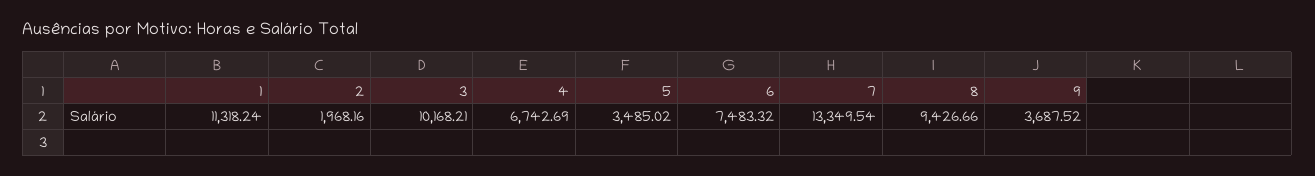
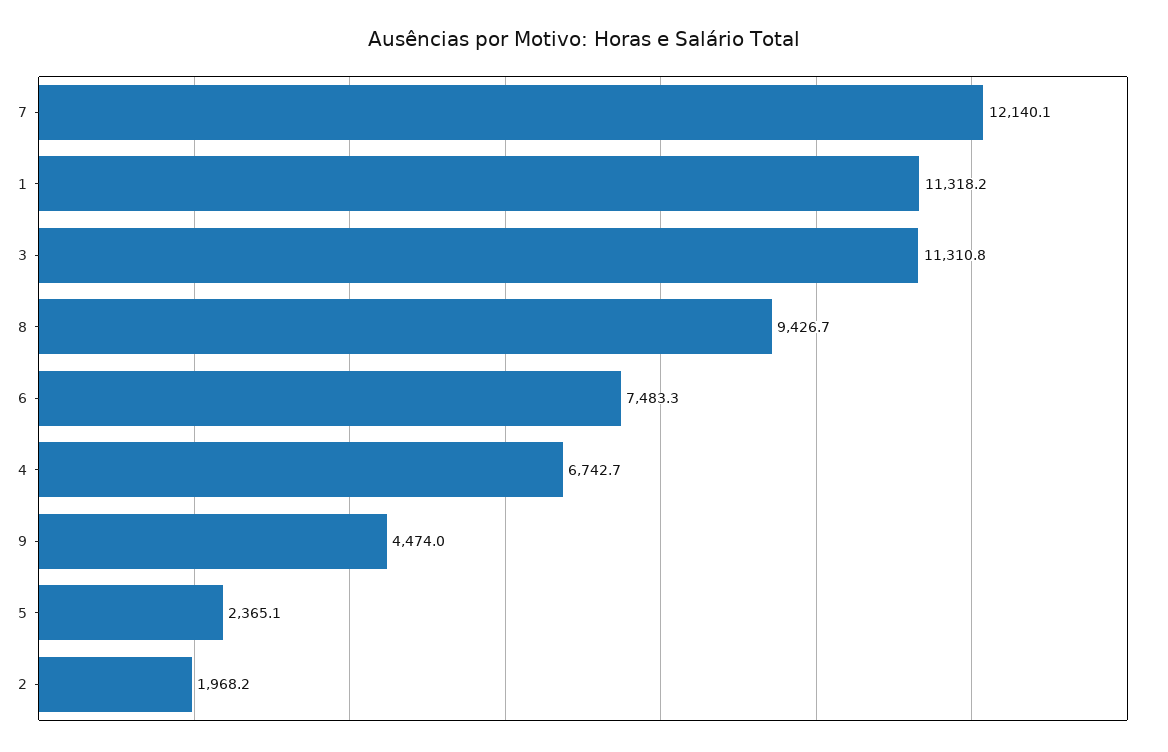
  {
    "1": 11318.24,
    "2": 1968.16,
-   "3": 10168.21,
+   "3": 11310.8,
    "4": 6742.69,
-   "5": 3485.02,
+   "5": 2365.1,
    "6": 7483.32,
-   "7": 13349.54,
+   "7": 12140.1,
    "8": 9426.66,
-   "9": 3687.52
+   "9": 4474
  }

